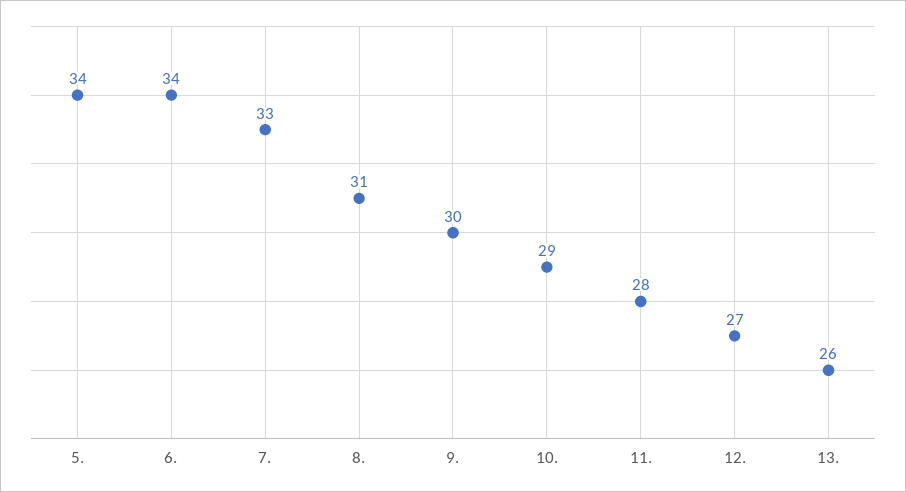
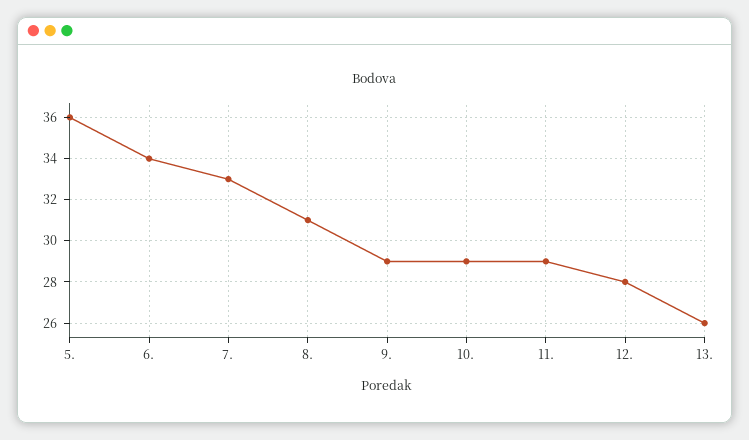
  {
-   "5.": 34,
+   "5.": 36,
    "6.": 34,
    "7.": 33,
    "8.": 31,
-   "9.": 30,
+   "9.": 29,
    "10.": 29,
-   "11.": 28,
+   "11.": 29,
-   "12.": 27,
+   "12.": 28,
    "13.": 26
  }

